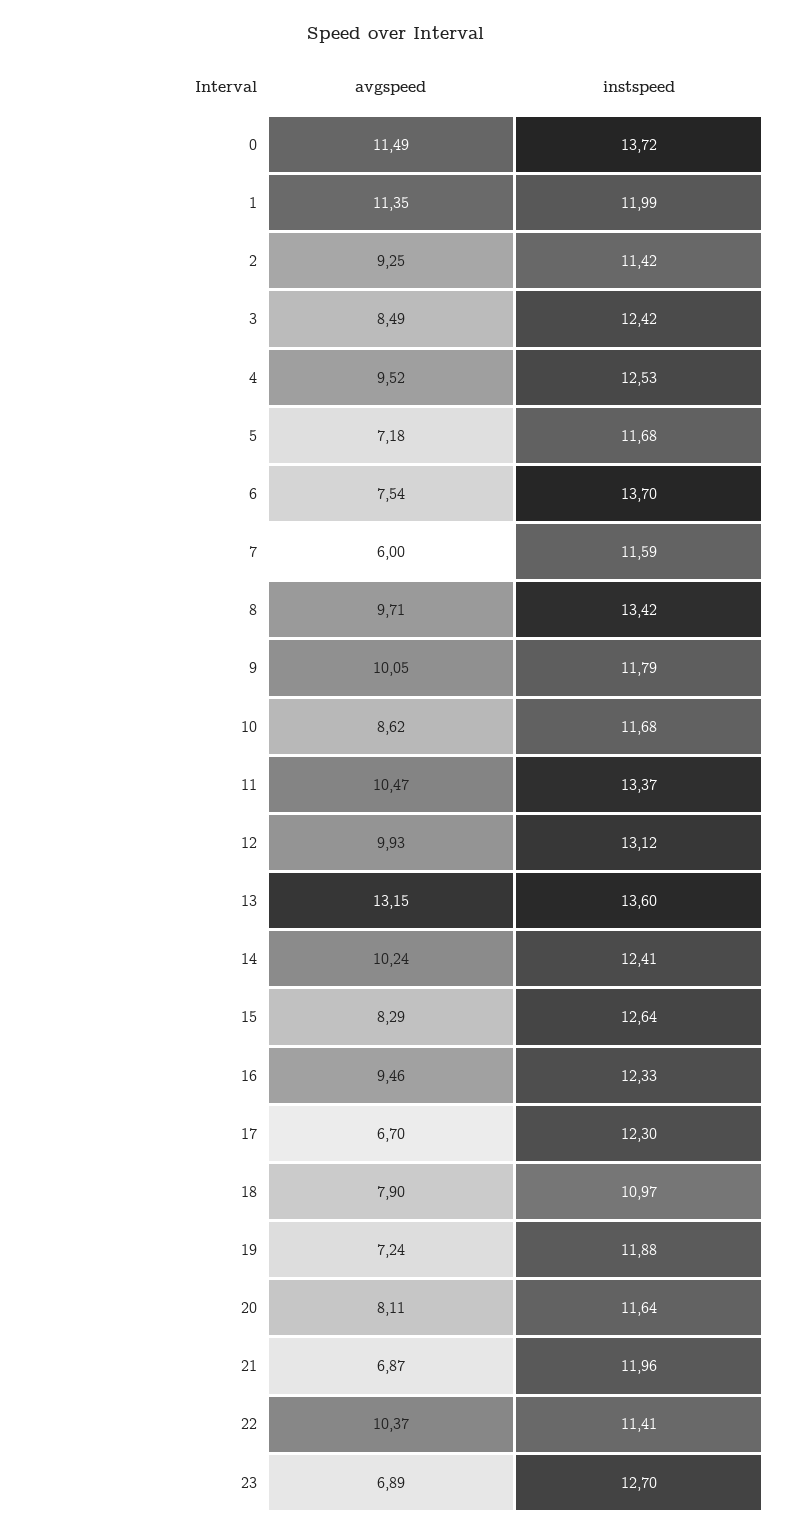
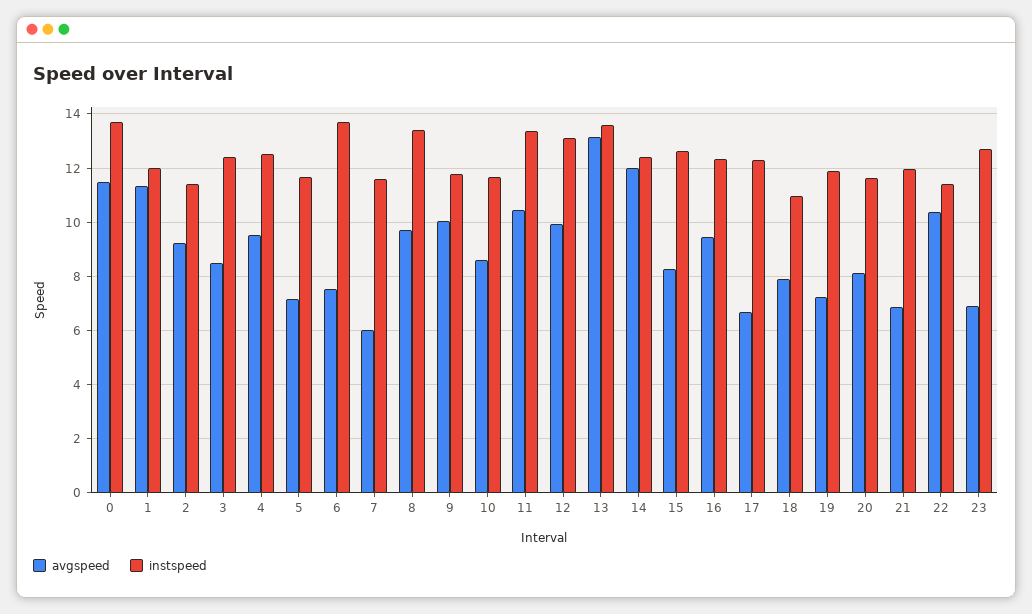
  {
    "avgspeed": {
      "0": 11.49,
      "1": 11.35,
      "2": 9.25,
      "3": 8.49,
      "4": 9.52,
      "5": 7.18,
      "6": 7.54,
      "7": 6,
      "8": 9.71,
      "9": 10.05,
      "10": 8.62,
      "11": 10.47,
      "12": 9.93,
      "13": 13.15,
-     "14": 10.24,
+     "14": 12,
      "15": 8.29,
      "16": 9.46,
      "17": 6.7,
      "18": 7.9,
      "19": 7.24,
      "20": 8.11,
      "21": 6.87,
      "22": 10.37,
      "23": 6.89
    },
    "instspeed": {
      "0": 13.72,
      "1": 11.99,
      "2": 11.42,
      "3": 12.42,
      "4": 12.53,
      "5": 11.68,
      "6": 13.7,
      "7": 11.59,
      "8": 13.42,
      "9": 11.79,
      "10": 11.68,
      "11": 13.37,
      "12": 13.12,
      "13": 13.6,
      "14": 12.41,
      "15": 12.64,
      "16": 12.33,
      "17": 12.3,
      "18": 10.97,
      "19": 11.88,
      "20": 11.64,
      "21": 11.96,
      "22": 11.41,
      "23": 12.7
    }
  }

